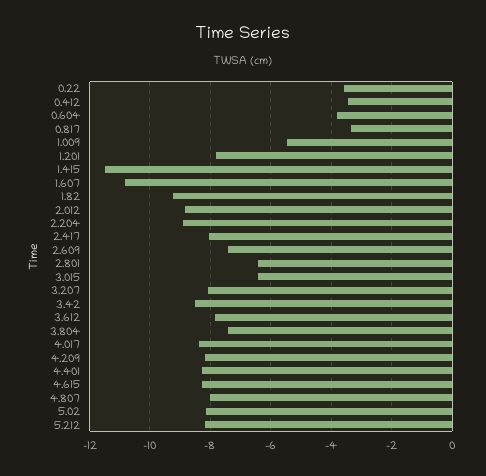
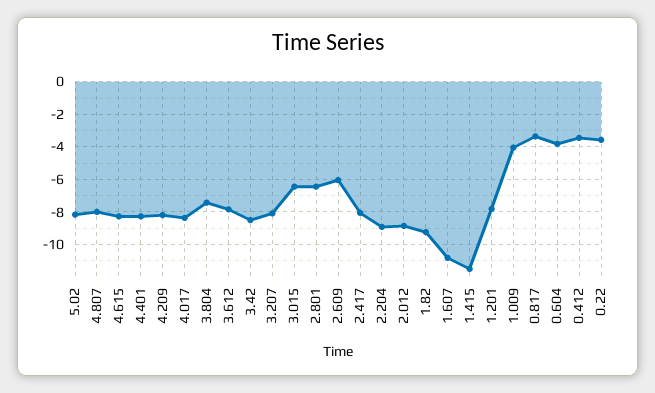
  {
    "0.22": -3.6,
    "0.412": -3.4,
    "0.604": -3.8,
    "0.817": -3.4,
-   "1.009": -5.4,
+   "1.009": -4,
    "1.201": -7.8,
    "1.415": -11.6,
    "1.607": -10.8,
    "1.82": -9.2,
    "2.012": -8.8,
    "2.204": -9,
    "2.417": -8,
-   "2.609": -7.4,
+   "2.609": -6,
    "2.801": -6.4,
    "3.015": -6.4,
    "3.207": -8,
    "3.42": -8.6,
    "3.612": -7.8,
    "3.804": -7.4,
    "4.017": -8.4,
    "4.209": -8.2,
    "4.401": -8.2,
    "4.615": -8.2,
    "4.807": -8,
-   "5.02": -8.2,
+   "5.02": -8.2
-   "5.212": -8.2
  }

